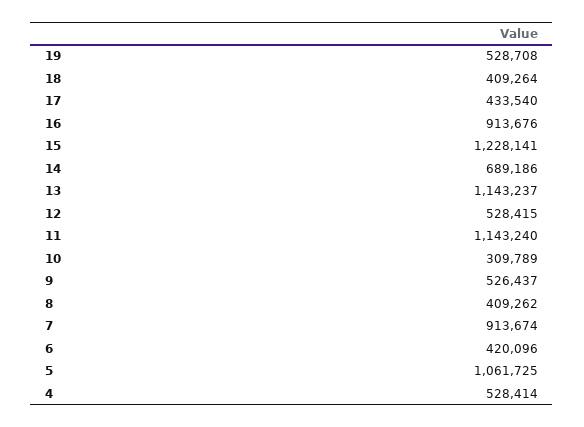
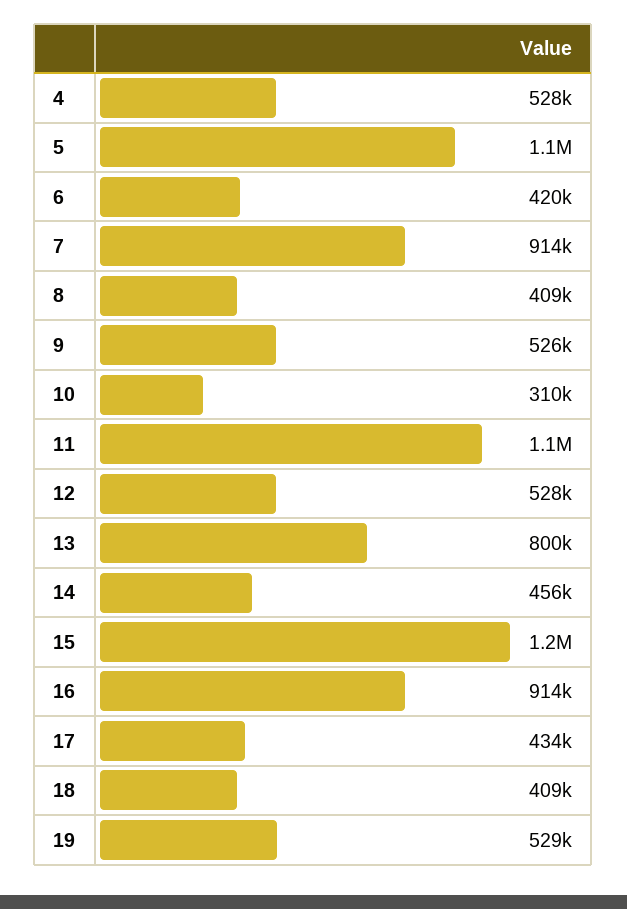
  {
    "19": 528708,
    "18": 409264,
    "17": 433540,
    "16": 913676,
    "15": 1228141,
-   "14": 689186,
+   "14": 456000,
-   "13": 1143237,
+   "13": 800000,
    "12": 528415,
    "11": 1143240,
    "10": 309789,
    "9": 526437,
    "8": 409262,
    "7": 913674,
    "6": 420096,
    "5": 1061725,
    "4": 528414
  }

